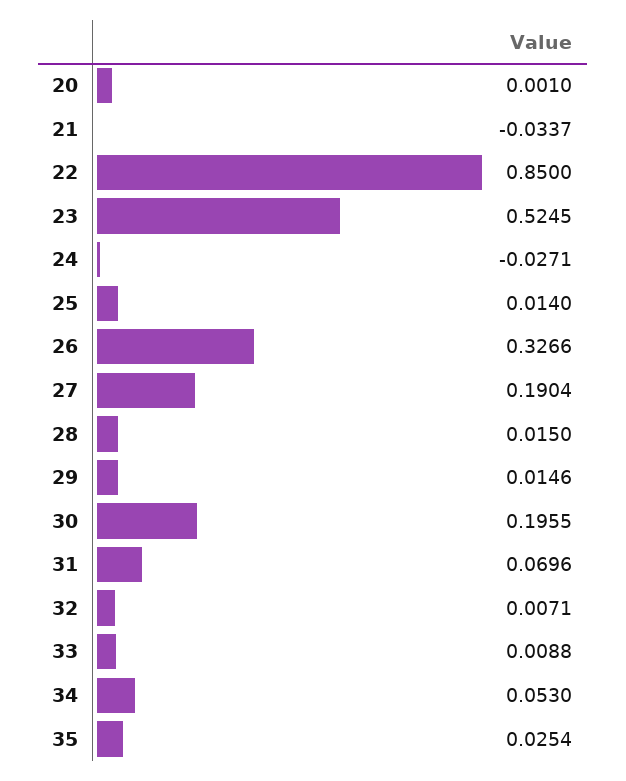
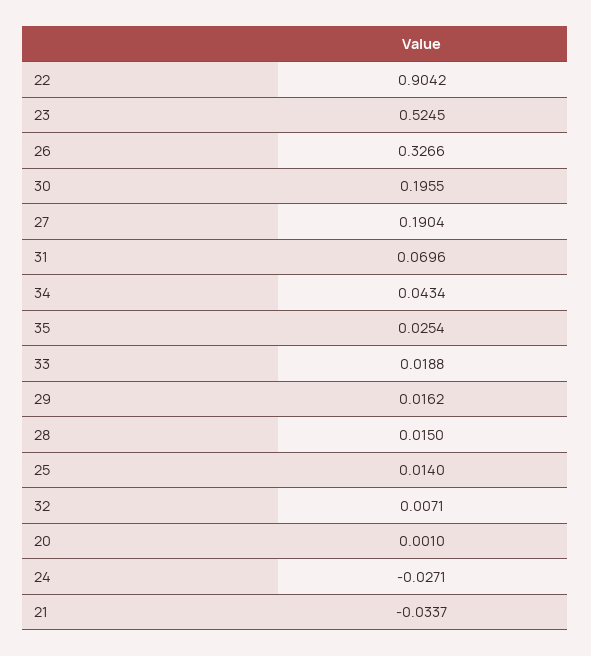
  {
    "20": 0.001,
    "21": -0.0337,
-   "22": 0.85,
+   "22": 0.9042,
    "23": 0.5245,
    "24": -0.0271,
    "25": 0.014,
    "26": 0.3266,
    "27": 0.1904,
    "28": 0.015,
-   "29": 0.0146,
+   "29": 0.0162,
    "30": 0.1955,
    "31": 0.0696,
    "32": 0.0071,
-   "33": 0.0088,
+   "33": 0.0188,
-   "34": 0.053,
+   "34": 0.0434,
    "35": 0.0254
  }

